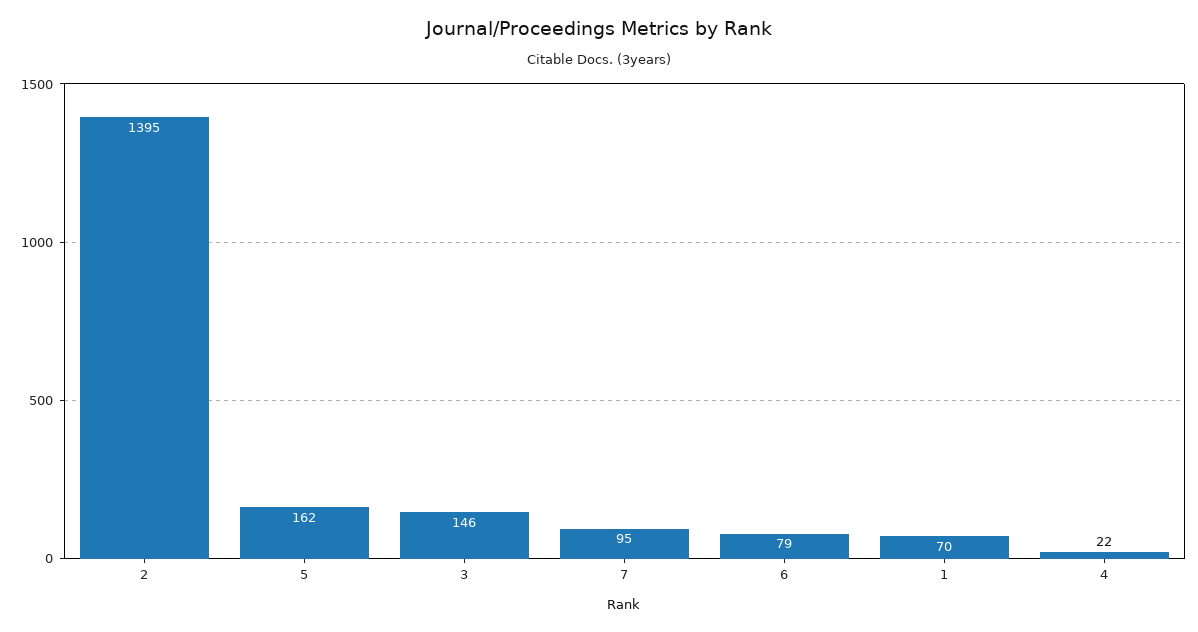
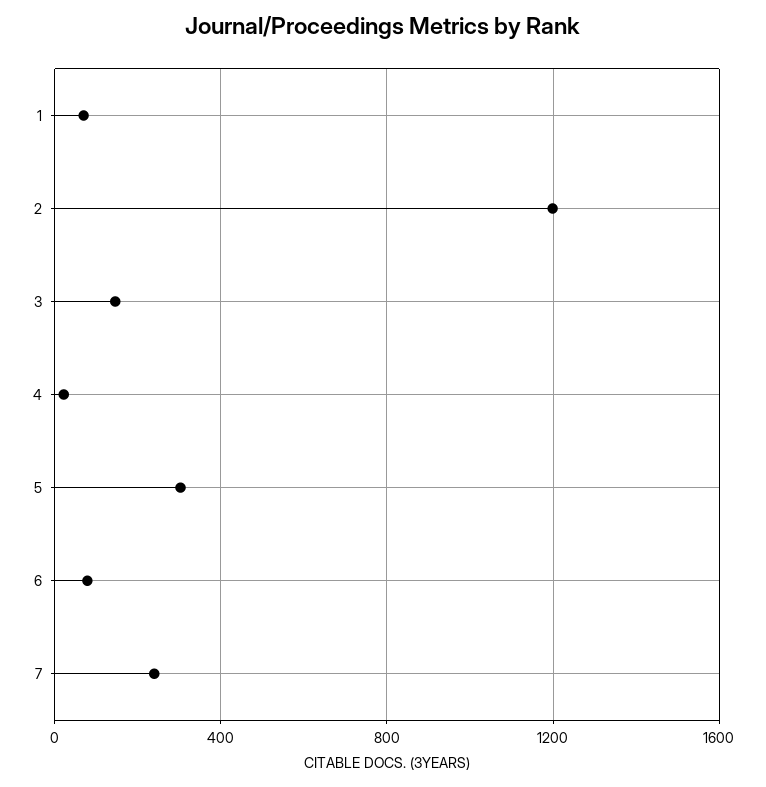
  {
-   "2": 1395,
+   "2": 1200,
-   "5": 162,
+   "5": 300,
    "3": 146,
-   "7": 95,
+   "7": 250,
    "6": 79,
    "1": 70,
    "4": 22
  }

